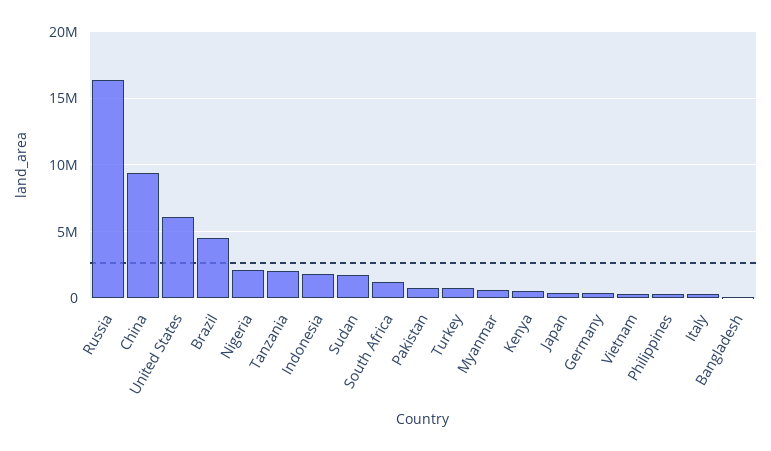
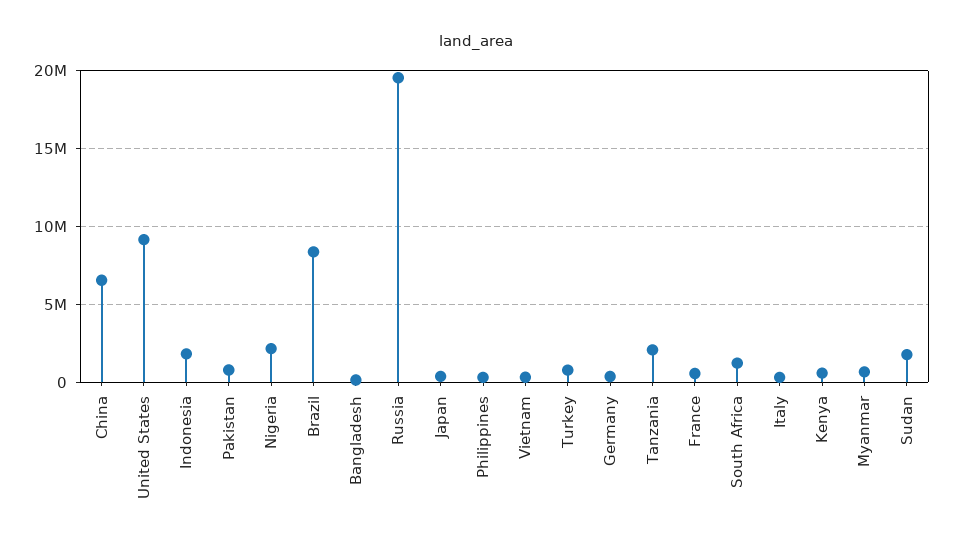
  {
-   "Russia": 16500000,
+   "Russia": 19500000,
-   "China": 9500000,
+   "China": 6500000,
-   "United States": 6000000,
+   "United States": 9000000,
-   "Brazil": 4500000,
+   "Brazil": 8500000,
    "Nigeria": 2000000,
    "Tanzania": 2000000,
    "Indonesia": 2000000,
    "Sudan": 2000000,
    "South Africa": 1000000,
    "Pakistan": 1000000,
    "Turkey": 1000000,
    "Myanmar": 500000,
    "Kenya": 500000,
    "Japan": 500000,
    "Germany": 500000,
    "Vietnam": 500000,
    "Philippines": 500000,
    "Italy": 500000,
-   "Bangladesh": 0
+   "Bangladesh": 0,
+   "France": 500000
  }

